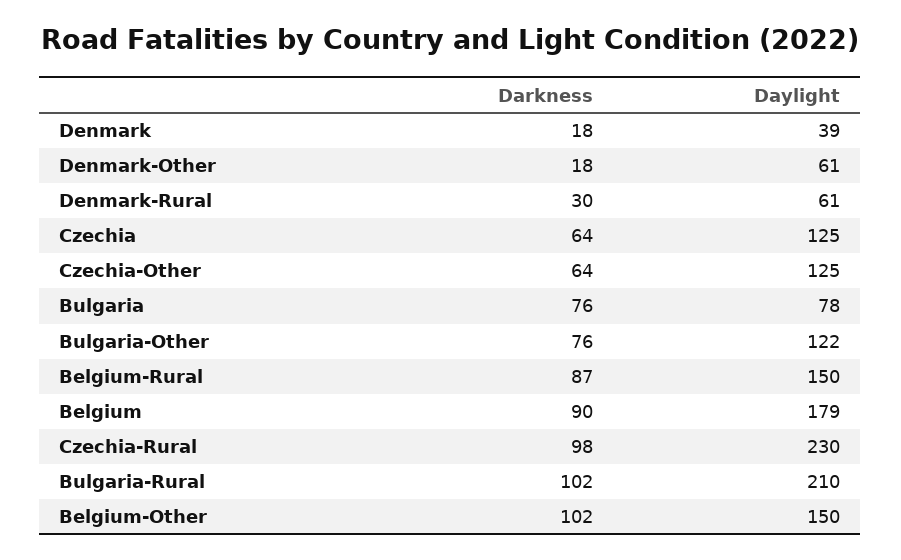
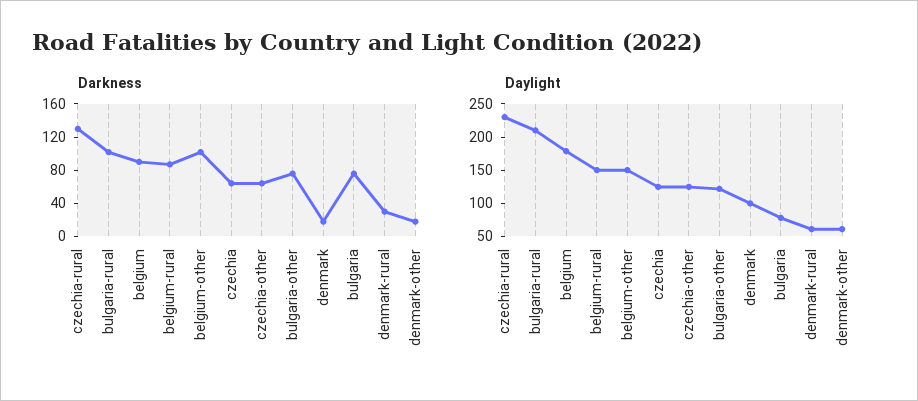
  {
    "Darkness": {
      "Denmark": 18,
      "Denmark-Other": 18,
      "Denmark-Rural": 30,
      "Czechia": 64,
      "Czechia-Other": 64,
      "Bulgaria": 76,
      "Bulgaria-Other": 76,
      "Belgium-Rural": 87,
      "Belgium": 90,
-     "Czechia-Rural": 98,
+     "Czechia-Rural": 130,
      "Bulgaria-Rural": 102,
      "Belgium-Other": 102
    },
    "Daylight": {
-     "Denmark": 39,
+     "Denmark": 100,
      "Denmark-Other": 61,
      "Denmark-Rural": 61,
      "Czechia": 125,
      "Czechia-Other": 125,
      "Bulgaria": 78,
      "Bulgaria-Other": 122,
      "Belgium-Rural": 150,
      "Belgium": 179,
      "Czechia-Rural": 230,
      "Bulgaria-Rural": 210,
      "Belgium-Other": 150
    }
  }

